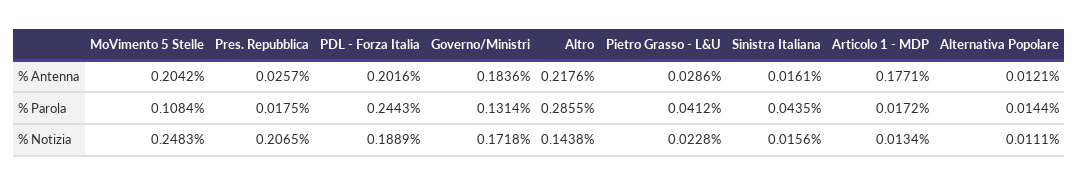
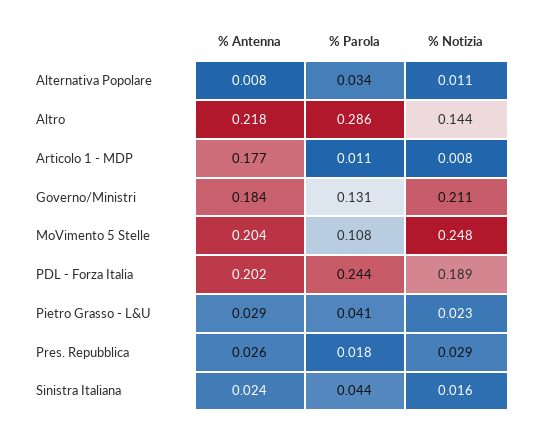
  {
    "MoVimento 5 Stelle": {
      "% Antenna": 0.2042,
      "% Parola": 0.1084,
      "% Notizia": 0.2483
    },
    "Pres. Repubblica": {
      "% Antenna": 0.0257,
      "% Parola": 0.0175,
-     "% Notizia": 0.2065
+     "% Notizia": 0.029
    },
    "PDL - Forza Italia": {
      "% Antenna": 0.2016,
      "% Parola": 0.2443,
      "% Notizia": 0.1889
    },
    "Governo/Ministri": {
      "% Antenna": 0.1836,
      "% Parola": 0.1314,
-     "% Notizia": 0.1718
+     "% Notizia": 0.211
    },
    "Altro": {
      "% Antenna": 0.2176,
      "% Parola": 0.2855,
      "% Notizia": 0.1438
    },
    "Pietro Grasso - L&U": {
      "% Antenna": 0.0286,
      "% Parola": 0.0412,
      "% Notizia": 0.0228
    },
    "Sinistra Italiana": {
-     "% Antenna": 0.0161,
+     "% Antenna": 0.024,
      "% Parola": 0.0435,
      "% Notizia": 0.0156
    },
    "Articolo 1 - MDP": {
      "% Antenna": 0.1771,
-     "% Parola": 0.0172,
+     "% Parola": 0.011,
-     "% Notizia": 0.0134
+     "% Notizia": 0.008
    },
    "Alternativa Popolare": {
-     "% Antenna": 0.0121,
+     "% Antenna": 0.008,
-     "% Parola": 0.0144,
+     "% Parola": 0.034,
      "% Notizia": 0.0111
    }
  }

